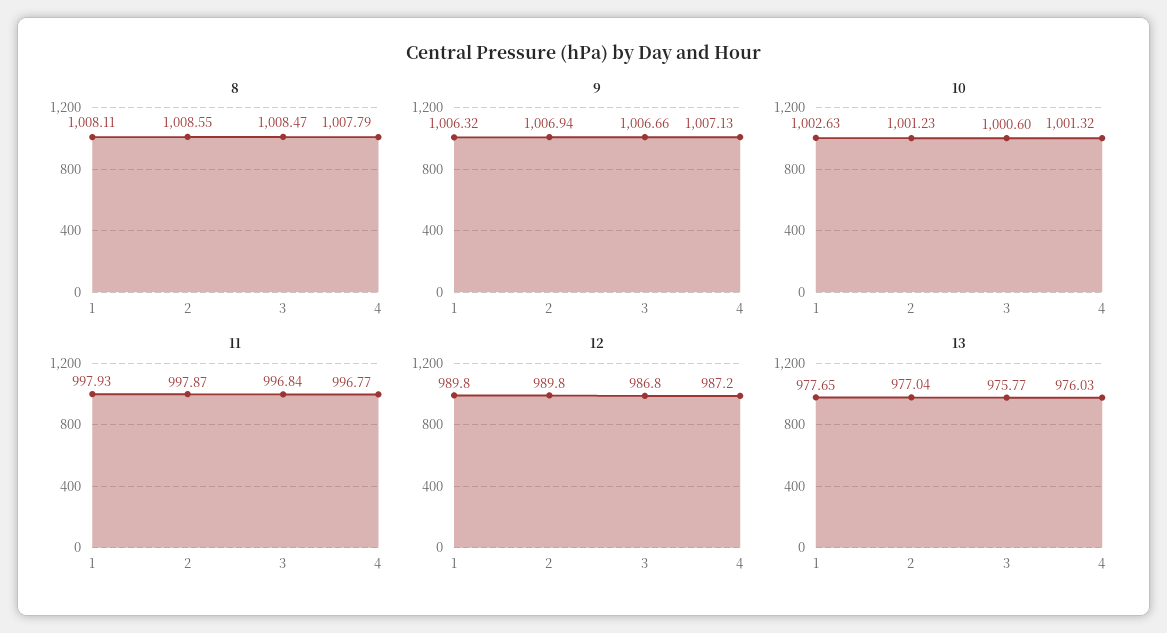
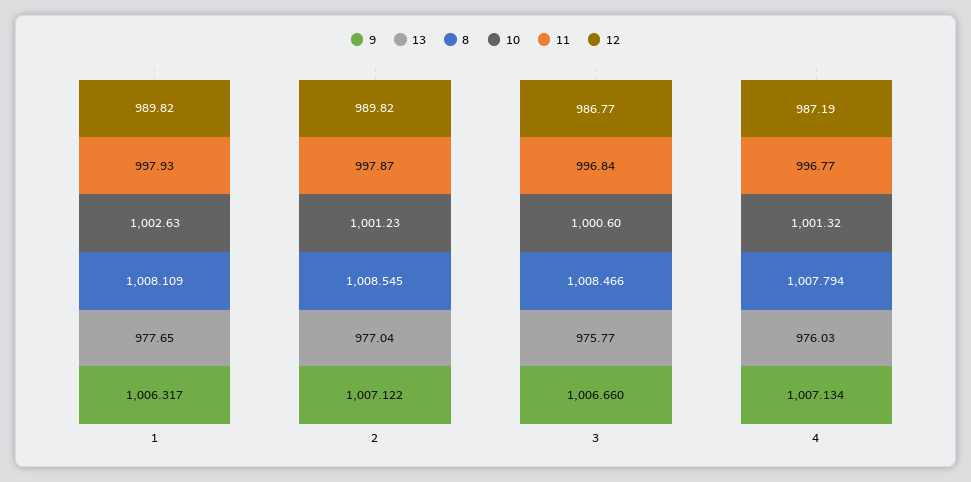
  {
    "8": {
      "1": 1008.109,
      "2": 1008.545,
      "3": 1008.466,
      "4": 1007.794
    },
    "9": {
      "1": 1006.317,
-     "2": 1006.94,
+     "2": 1007.122,
      "3": 1006.66,
      "4": 1007.134
    },
    "10": {
      "1": 1002.63,
      "2": 1001.23,
      "3": 1000.6,
      "4": 1001.32
    },
    "11": {
      "1": 997.93,
      "2": 997.87,
      "3": 996.84,
      "4": 996.77
    },
    "12": {
      "1": 989.82,
      "2": 989.82,
      "3": 986.77,
      "4": 987.19
    },
    "13": {
      "1": 977.65,
      "2": 977.04,
      "3": 975.77,
      "4": 976.03
    }
  }

